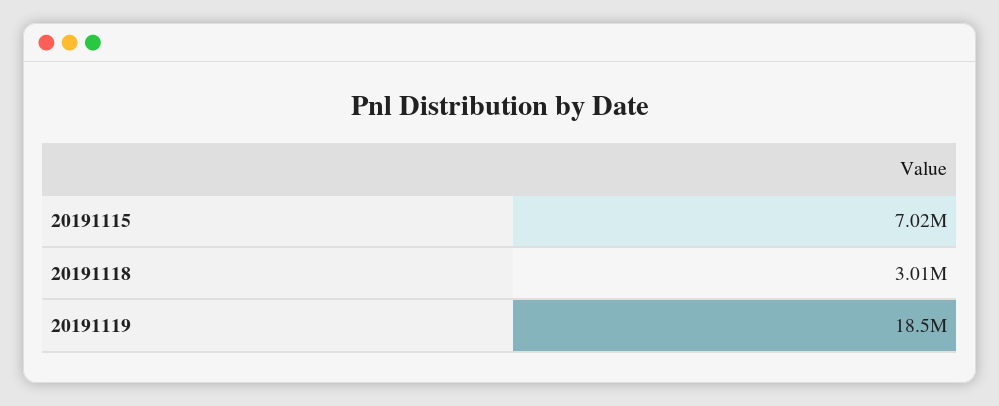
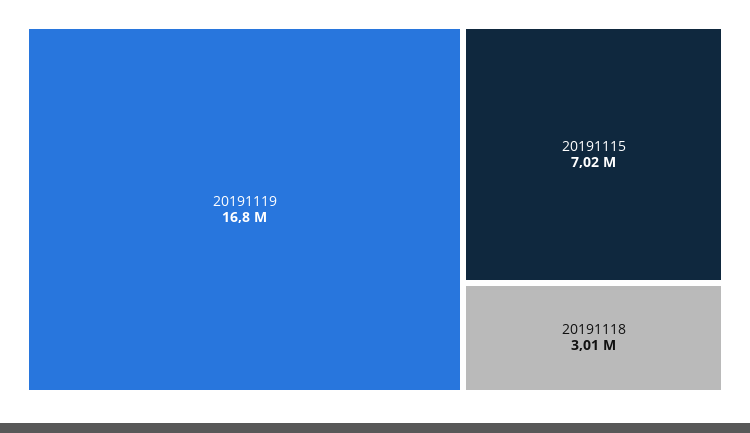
  {
    "20191115": 7020000,
    "20191118": 3010000,
-   "20191119": 18500000
+   "20191119": 16800000
  }

